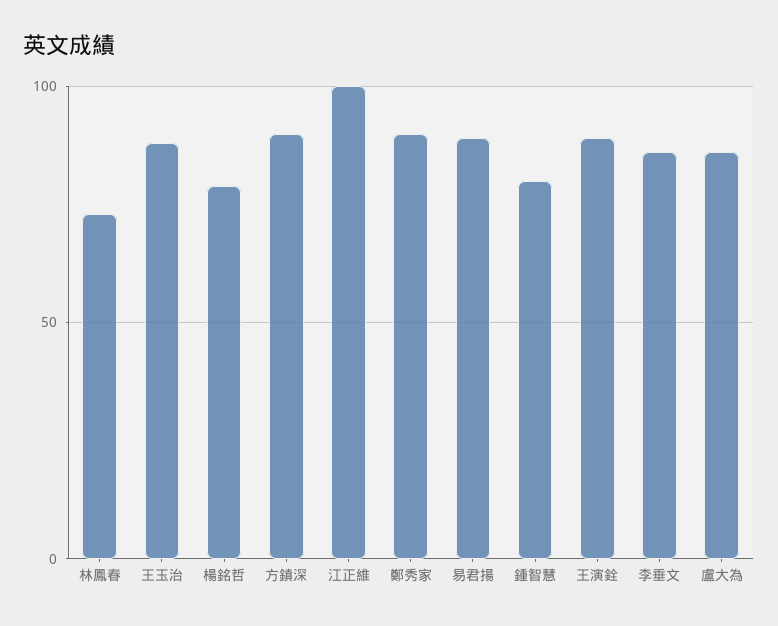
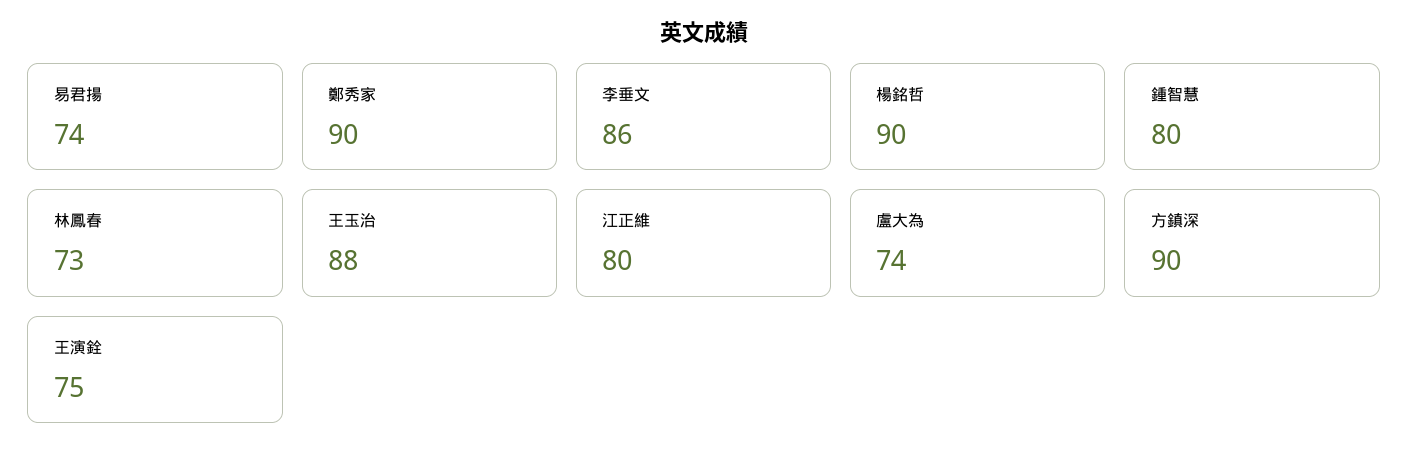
  {
    "林鳳春": 73,
    "王玉治": 88,
-   "楊銘哲": 80,
+   "楊銘哲": 90,
    "方鎮深": 90,
-   "江正維": 100,
+   "江正維": 80,
    "鄭秀家": 90,
-   "易君揚": 90,
+   "易君揚": 74,
    "鍾智慧": 80,
-   "王演銓": 90,
+   "王演銓": 75,
    "李垂文": 86,
-   "盧大為": 85
+   "盧大為": 74
  }

